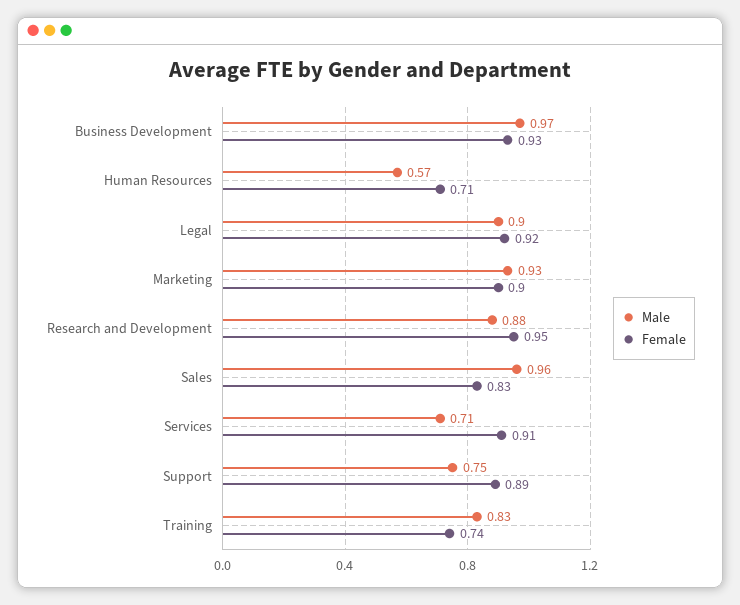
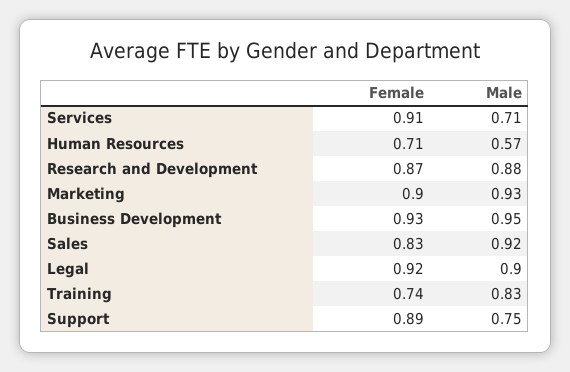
  {
    "Male": {
-     "Business Development": 0.97,
+     "Business Development": 0.95,
      "Human Resources": 0.57,
      "Legal": 0.9,
      "Marketing": 0.93,
      "Research and Development": 0.88,
-     "Sales": 0.96,
+     "Sales": 0.92,
      "Services": 0.71,
      "Support": 0.75,
      "Training": 0.83
    },
    "Female": {
      "Business Development": 0.93,
      "Human Resources": 0.71,
      "Legal": 0.92,
      "Marketing": 0.9,
-     "Research and Development": 0.95,
+     "Research and Development": 0.87,
      "Sales": 0.83,
      "Services": 0.91,
      "Support": 0.89,
      "Training": 0.74
    }
  }

